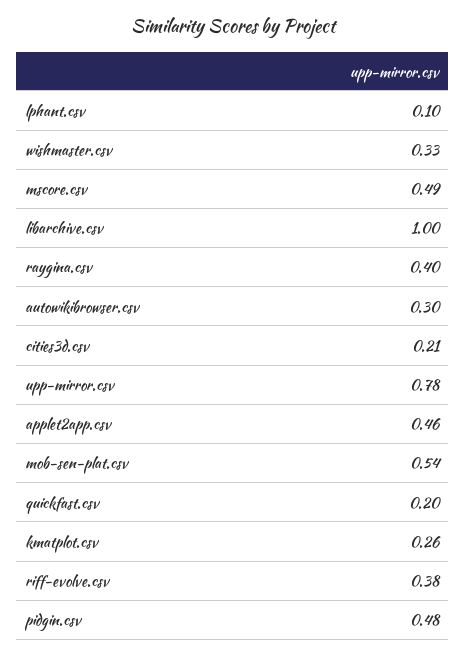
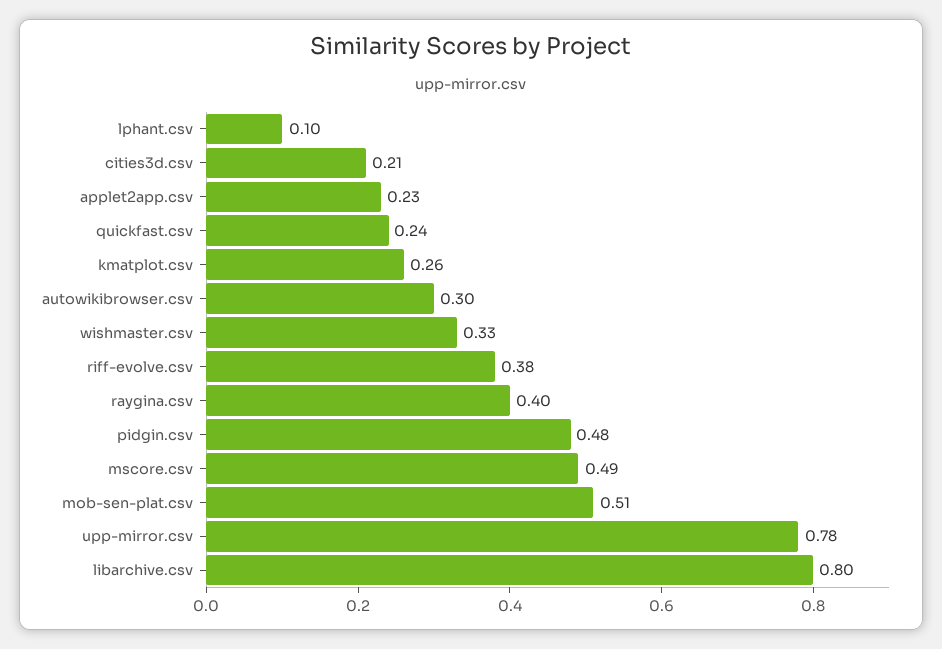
  {
    "lphant.csv": 0.1,
    "wishmaster.csv": 0.33,
    "mscore.csv": 0.49,
-   "libarchive.csv": 1,
+   "libarchive.csv": 0.8,
    "raygina.csv": 0.4,
    "autowikibrowser.csv": 0.3,
    "cities3d.csv": 0.21,
    "upp-mirror.csv": 0.78,
-   "applet2app.csv": 0.46,
+   "applet2app.csv": 0.23,
-   "mob-sen-plat.csv": 0.54,
+   "mob-sen-plat.csv": 0.51,
-   "quickfast.csv": 0.2,
+   "quickfast.csv": 0.24,
    "kmatplot.csv": 0.26,
    "riff-evolve.csv": 0.38,
    "pidgin.csv": 0.48
  }

